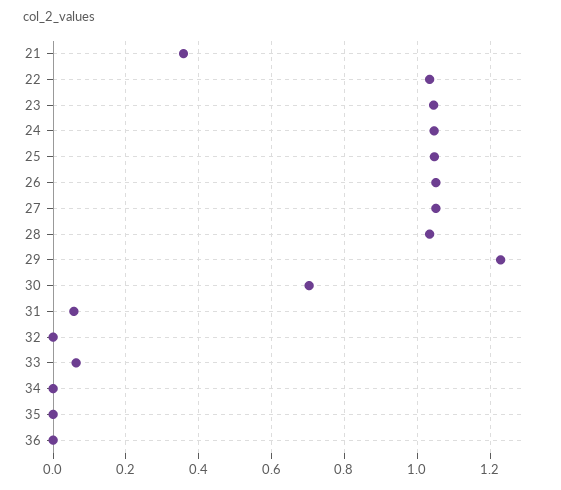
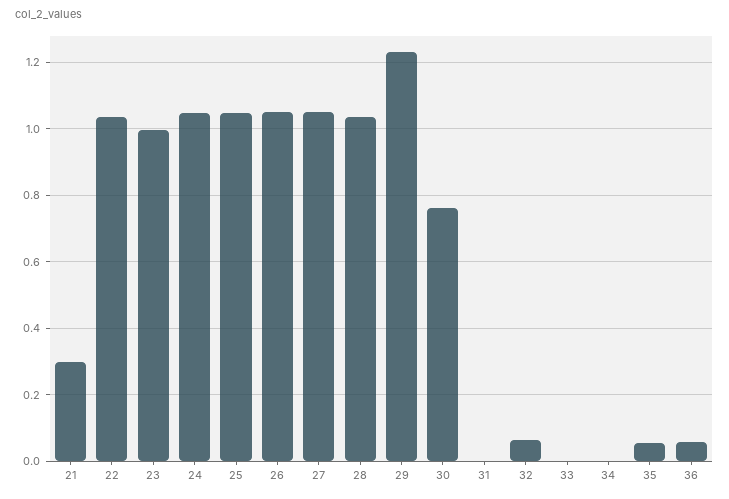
  {
-   "21": 0.36,
+   "21": 0.3,
    "22": 1.04,
-   "23": 1.04,
+   "23": 1,
    "24": 1.04,
    "25": 1.04,
    "26": 1.06,
    "27": 1.06,
    "28": 1.04,
    "29": 1.22,
-   "30": 0.7,
+   "30": 0.76,
-   "31": 0.06,
+   "31": 0,
-   "32": 0,
+   "32": 0.06,
-   "33": 0.06,
+   "33": 0,
    "34": 0,
-   "35": 0,
+   "35": 0.06,
-   "36": 0
+   "36": 0.06
  }

